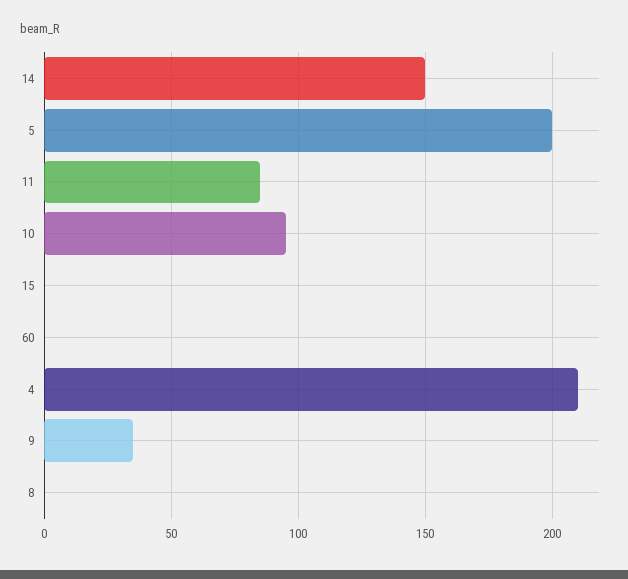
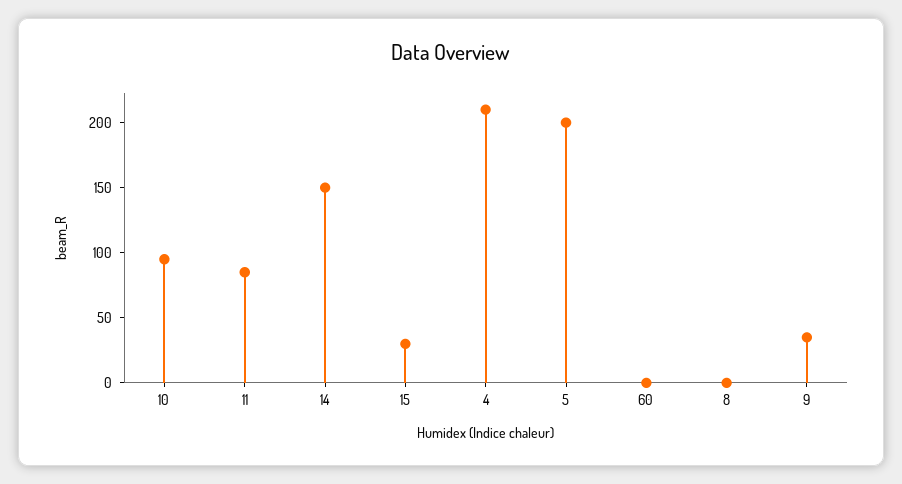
  {
    "14": 150,
    "5": 200,
    "11": 85,
    "10": 95,
-   "15": 0,
+   "15": 30,
    "60": 0,
    "4": 210,
    "9": 35,
    "8": 0
  }

